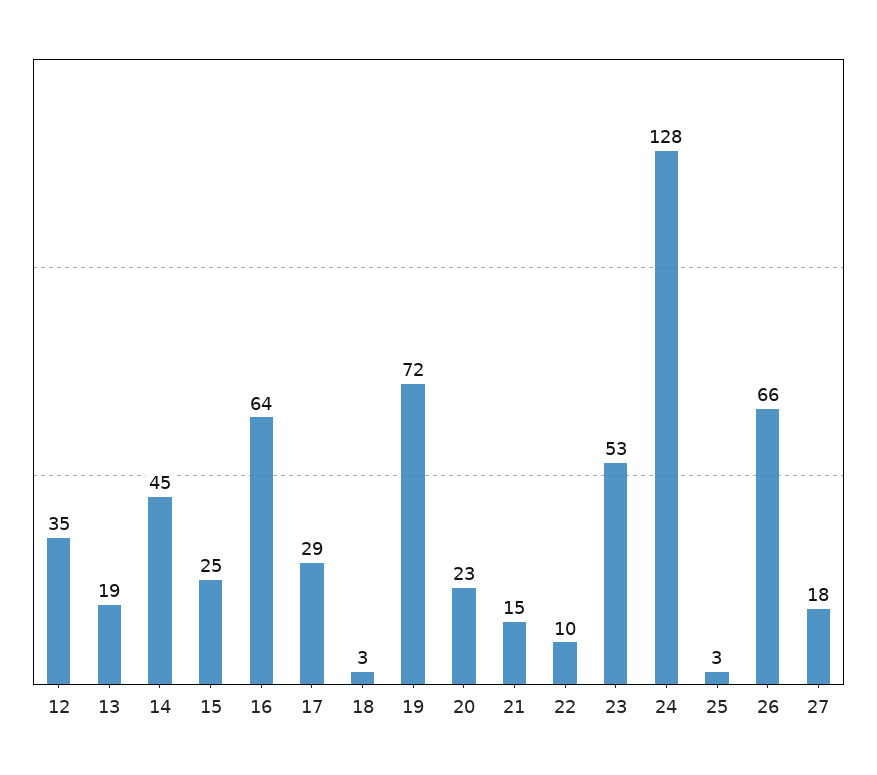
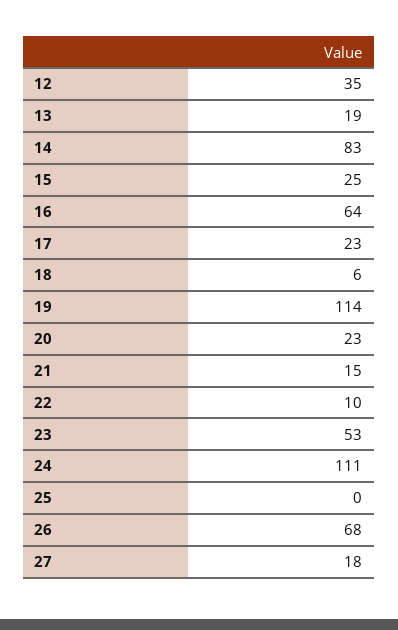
  {
    "12": 35,
    "13": 19,
-   "14": 45,
+   "14": 83,
    "15": 25,
    "16": 64,
-   "17": 29,
+   "17": 23,
-   "18": 3,
+   "18": 6,
-   "19": 72,
+   "19": 114,
    "20": 23,
    "21": 15,
    "22": 10,
    "23": 53,
-   "24": 128,
+   "24": 111,
-   "25": 3,
+   "25": 0,
-   "26": 66,
+   "26": 68,
    "27": 18
  }

